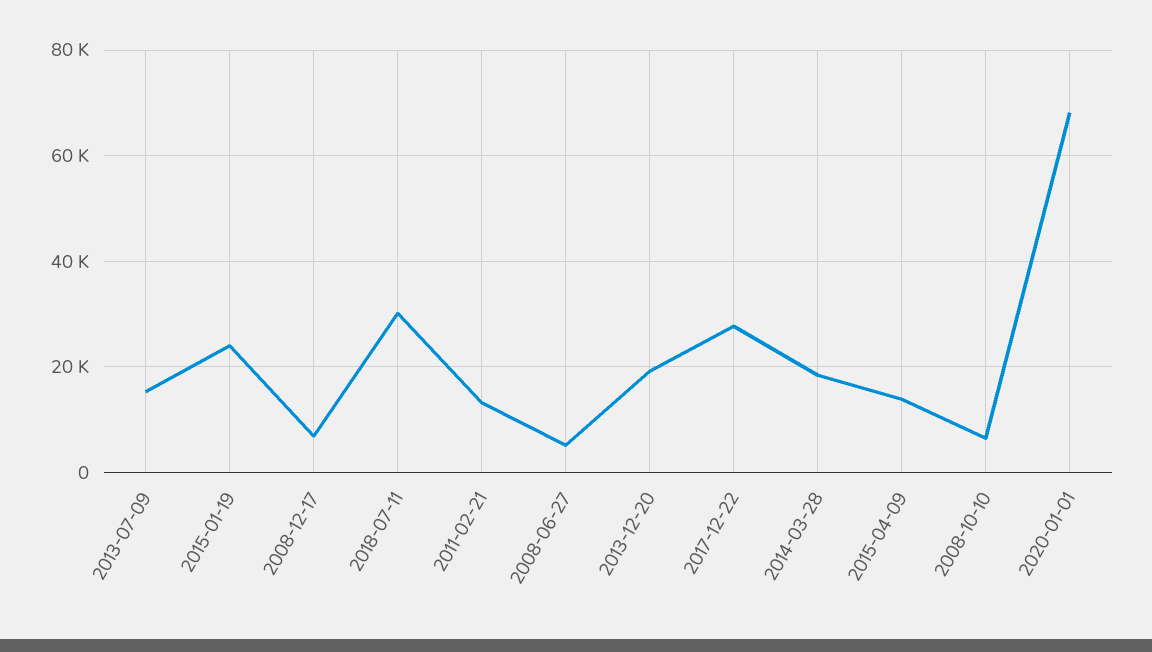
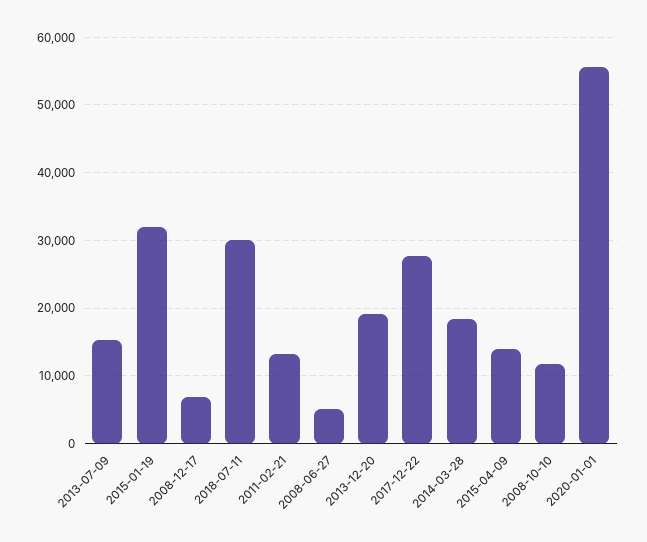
  {
    "2013-07-09": 15000,
-   "2015-01-19": 24000,
+   "2015-01-19": 32000,
    "2008-12-17": 7000,
    "2018-07-11": 30000,
    "2011-02-21": 13000,
    "2008-06-27": 5000,
    "2013-12-20": 19000,
    "2017-12-22": 28000,
    "2014-03-28": 18000,
    "2015-04-09": 14000,
-   "2008-10-10": 6000,
+   "2008-10-10": 12000,
-   "2020-01-01": 68000
+   "2020-01-01": 56000
  }

